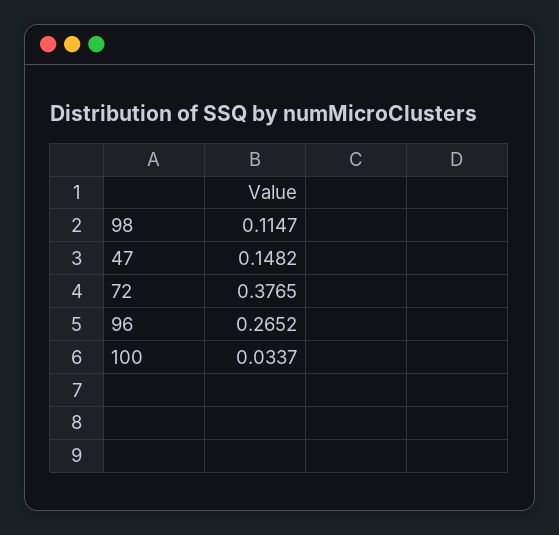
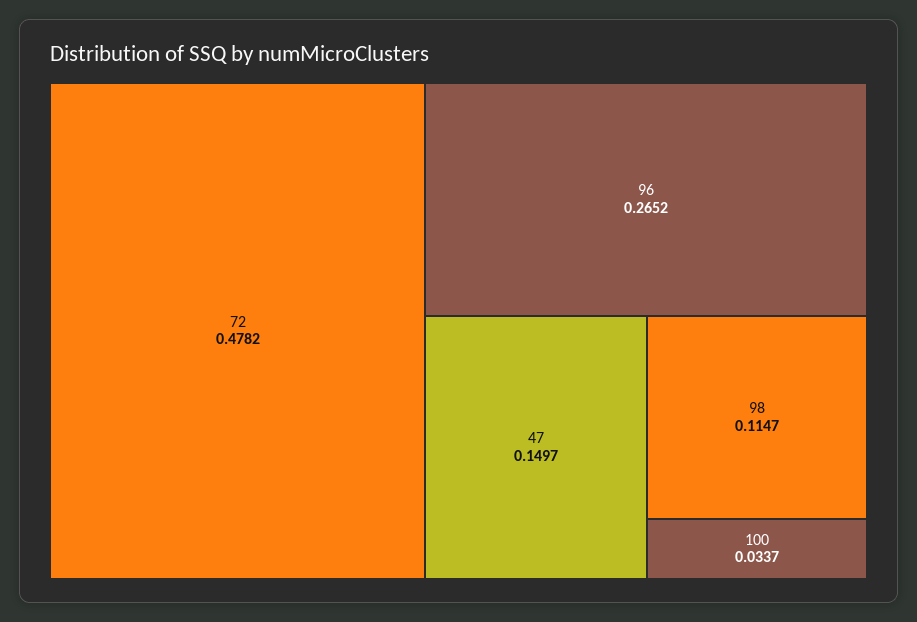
  {
    "98": 0.1147,
-   "47": 0.1482,
+   "47": 0.1497,
-   "72": 0.3765,
+   "72": 0.4782,
    "96": 0.2652,
    "100": 0.0337
  }

